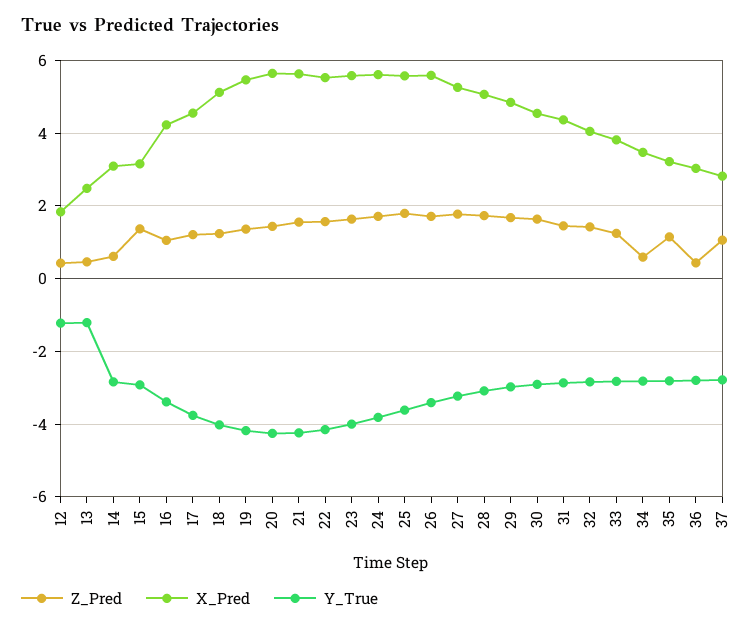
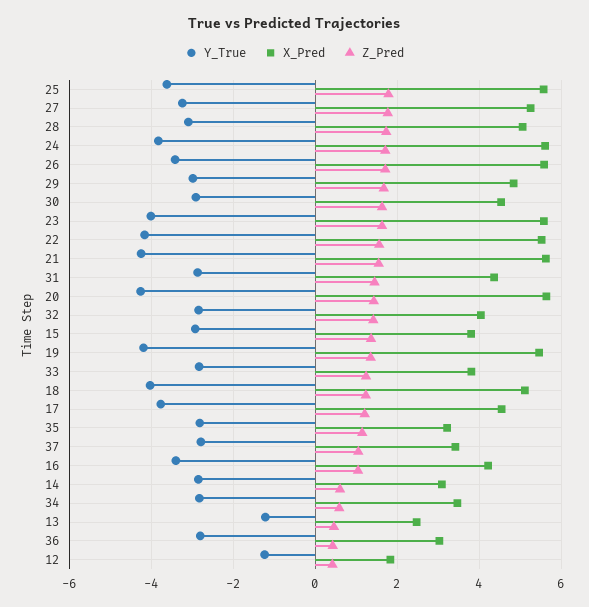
  {
    "Z_Pred": {
      "12": 0.4,
      "13": 0.4,
      "14": 0.6,
      "15": 1.4,
      "16": 1,
      "17": 1.2,
      "18": 1.2,
      "19": 1.4,
      "20": 1.4,
      "21": 1.6,
      "22": 1.6,
      "23": 1.6,
      "24": 1.8,
      "25": 1.8,
      "26": 1.8,
      "27": 1.8,
      "28": 1.8,
      "29": 1.6,
      "30": 1.6,
      "31": 1.4,
      "32": 1.4,
      "33": 1.2,
      "34": 0.6,
      "35": 1.2,
      "36": 0.4,
      "37": 1
    },
    "X_Pred": {
      "12": 1.8,
      "13": 2.4,
      "14": 3,
-     "15": 3.2,
+     "15": 3.8,
      "16": 4.2,
      "17": 4.6,
      "18": 5.2,
      "19": 5.4,
      "20": 5.6,
      "21": 5.6,
      "22": 5.6,
      "23": 5.6,
      "24": 5.6,
      "25": 5.6,
      "26": 5.6,
      "27": 5.2,
      "28": 5,
      "29": 4.8,
      "30": 4.6,
      "31": 4.4,
      "32": 4,
      "33": 3.8,
      "34": 3.4,
      "35": 3.2,
      "36": 3,
-     "37": 2.8
+     "37": 3.4
    },
    "Y_True": {
      "12": -1.2,
      "13": -1.2,
      "14": -2.8,
      "15": -3,
      "16": -3.4,
      "17": -3.8,
      "18": -4,
      "19": -4.2,
      "20": -4.2,
      "21": -4.2,
      "22": -4.2,
      "23": -4,
      "24": -3.8,
      "25": -3.6,
      "26": -3.4,
      "27": -3.2,
      "28": -3,
      "29": -3,
      "30": -3,
      "31": -2.8,
      "32": -2.8,
      "33": -2.8,
      "34": -2.8,
      "35": -2.8,
      "36": -2.8,
      "37": -2.8
    }
  }

